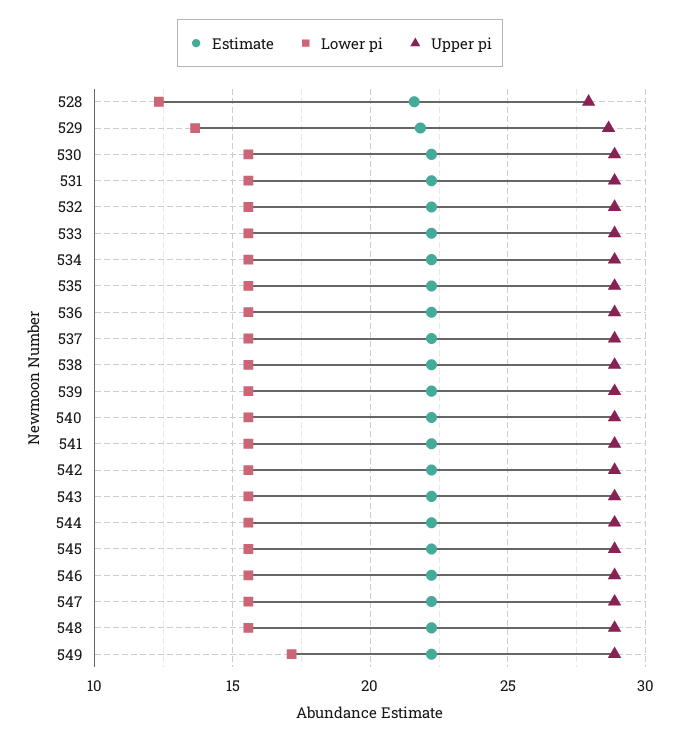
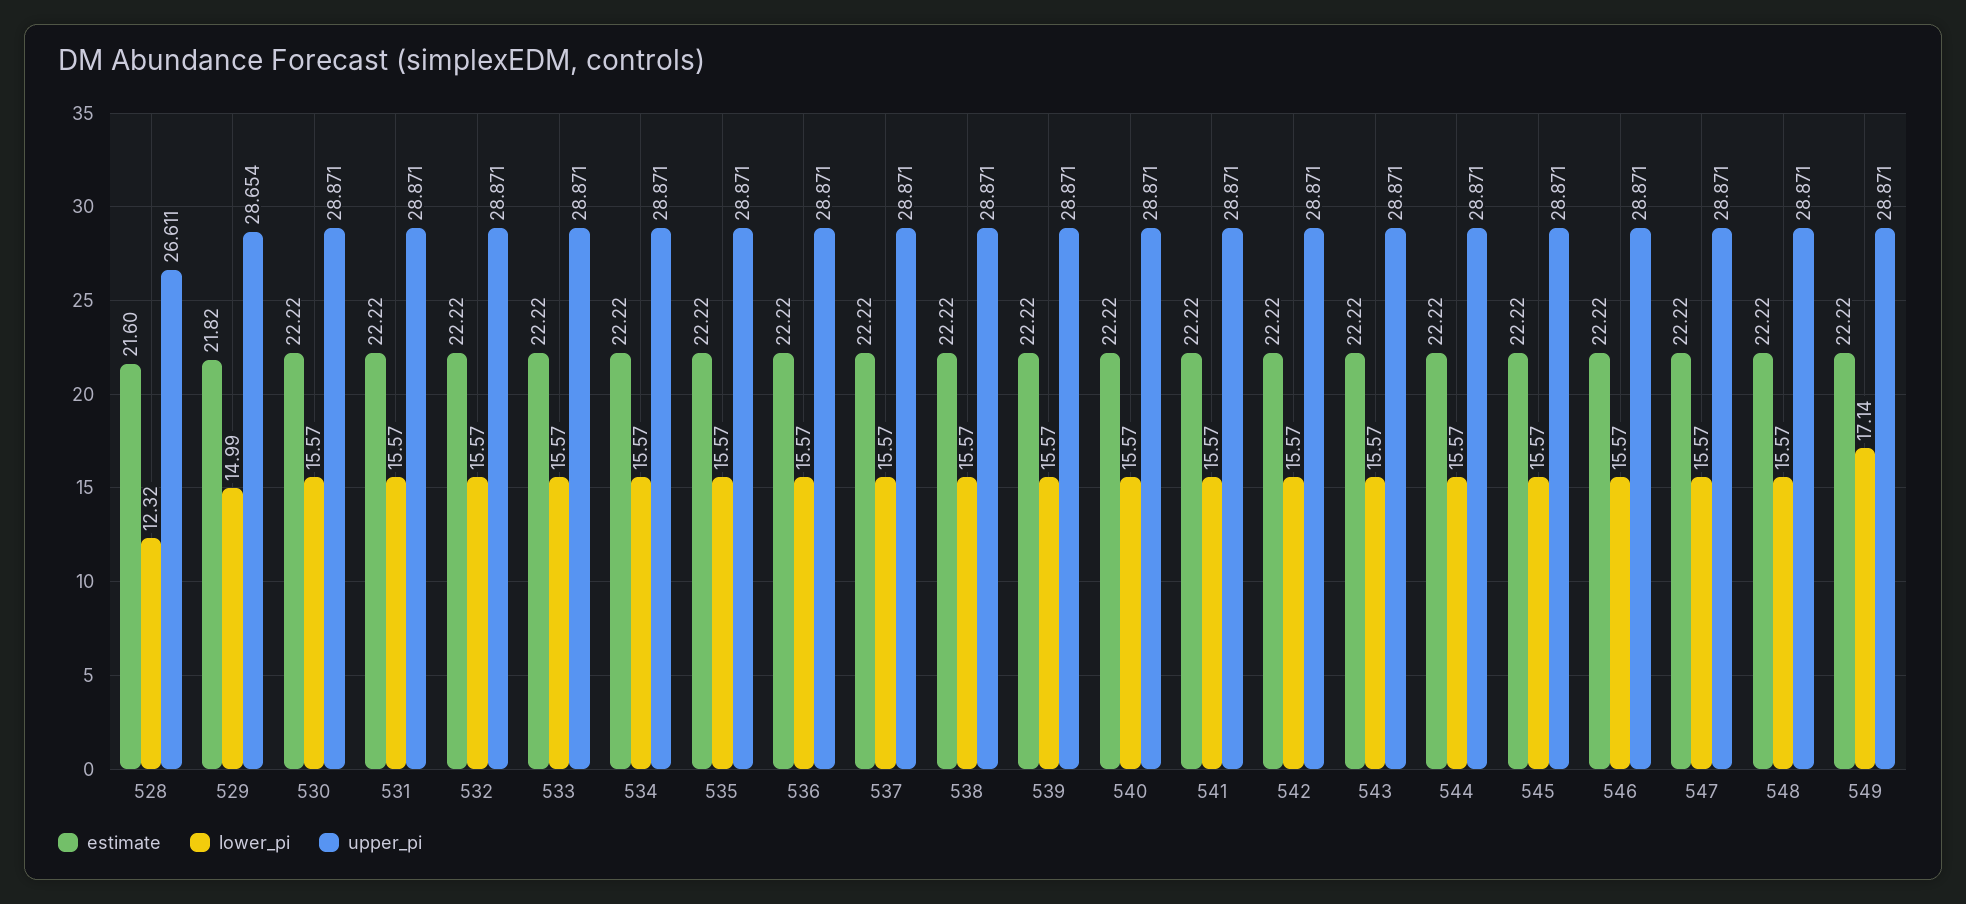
  {
    "Estimate": {
      "528": 21.6,
      "529": 21.82,
      "530": 22.22,
      "531": 22.22,
      "532": 22.22,
      "533": 22.22,
      "534": 22.22,
      "535": 22.22,
      "536": 22.22,
      "537": 22.22,
      "538": 22.22,
      "539": 22.22,
      "540": 22.22,
      "541": 22.22,
      "542": 22.22,
      "543": 22.22,
      "544": 22.22,
      "545": 22.22,
      "546": 22.22,
      "547": 22.22,
      "548": 22.22,
      "549": 22.22
    },
    "Lower pi": {
      "528": 12.32,
-     "529": 13.5,
+     "529": 14.99,
      "530": 15.57,
      "531": 15.57,
      "532": 15.57,
      "533": 15.57,
      "534": 15.57,
      "535": 15.57,
      "536": 15.57,
      "537": 15.57,
      "538": 15.57,
      "539": 15.57,
      "540": 15.57,
      "541": 15.57,
      "542": 15.57,
      "543": 15.57,
      "544": 15.57,
      "545": 15.57,
      "546": 15.57,
      "547": 15.57,
      "548": 15.57,
      "549": 17.14
    },
    "Upper pi": {
-     "528": 28,
+     "528": 26.611,
      "529": 28.654,
      "530": 28.871,
      "531": 28.871,
      "532": 28.871,
      "533": 28.871,
      "534": 28.871,
      "535": 28.871,
      "536": 28.871,
      "537": 28.871,
      "538": 28.871,
      "539": 28.871,
      "540": 28.871,
      "541": 28.871,
      "542": 28.871,
      "543": 28.871,
      "544": 28.871,
      "545": 28.871,
      "546": 28.871,
      "547": 28.871,
      "548": 28.871,
      "549": 28.871
    }
  }

